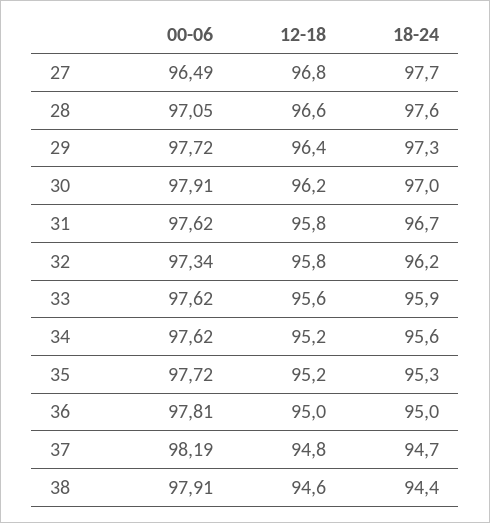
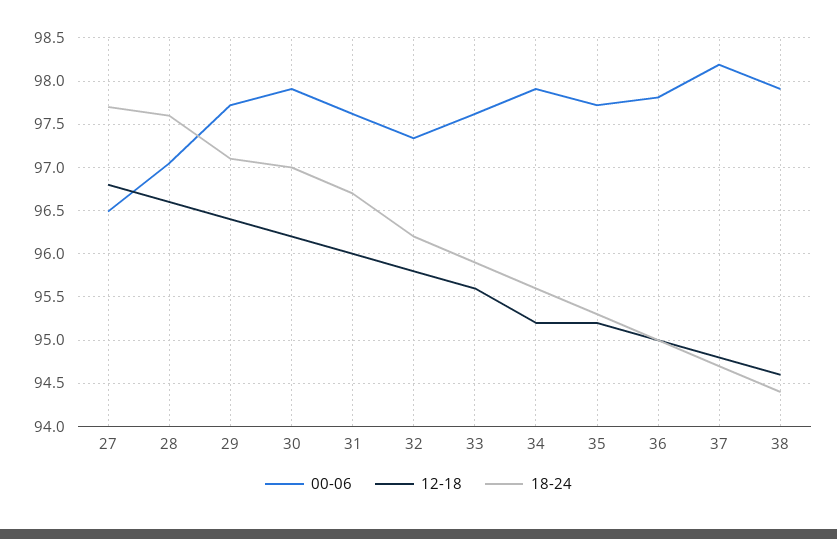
  {
    "00-06": {
      "27": 96.49,
      "28": 97.05,
      "29": 97.72,
      "30": 97.91,
      "31": 97.62,
      "32": 97.34,
      "33": 97.62,
-     "34": 97.62,
+     "34": 97.9,
      "35": 97.72,
      "36": 97.81,
      "37": 98.19,
      "38": 97.91
    },
    "12-18": {
      "27": 96.8,
      "28": 96.6,
      "29": 96.4,
      "30": 96.2,
-     "31": 95.8,
+     "31": 96,
      "32": 95.8,
      "33": 95.6,
      "34": 95.2,
      "35": 95.2,
      "36": 95,
      "37": 94.8,
      "38": 94.6
    },
    "18-24": {
      "27": 97.7,
      "28": 97.6,
-     "29": 97.3,
+     "29": 97.1,
      "30": 97,
      "31": 96.7,
      "32": 96.2,
      "33": 95.9,
      "34": 95.6,
      "35": 95.3,
      "36": 95,
      "37": 94.7,
      "38": 94.4
    }
  }

